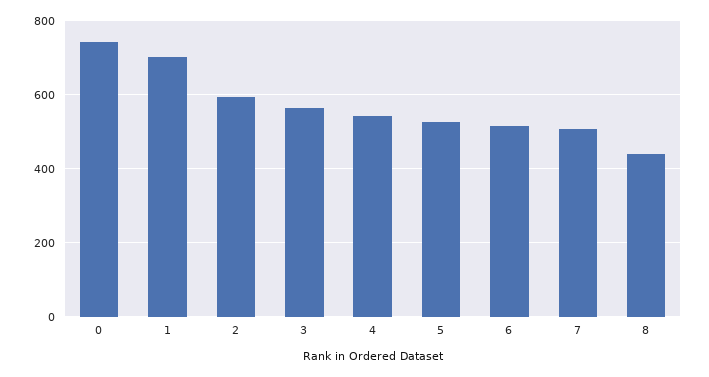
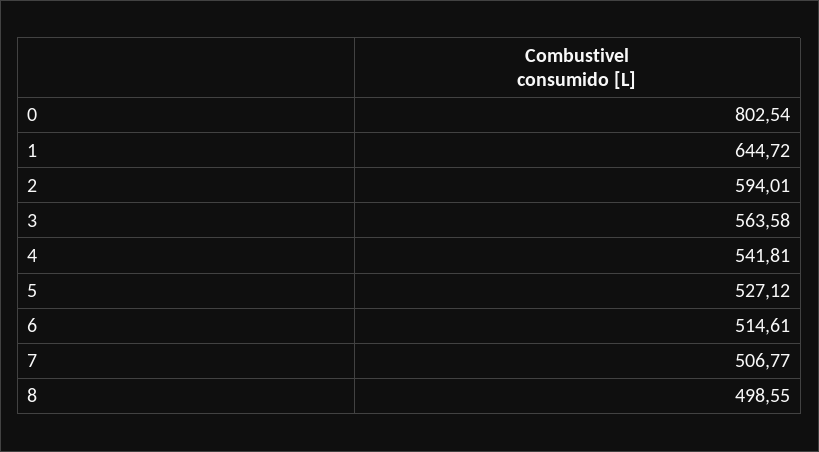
  {
-   "0": 740,
+   "0": 802.54,
-   "1": 700,
+   "1": 644.72,
    "2": 594.01,
    "3": 563.58,
    "4": 541.81,
    "5": 527.12,
    "6": 514.61,
    "7": 506.77,
-   "8": 440
+   "8": 498.55
  }

